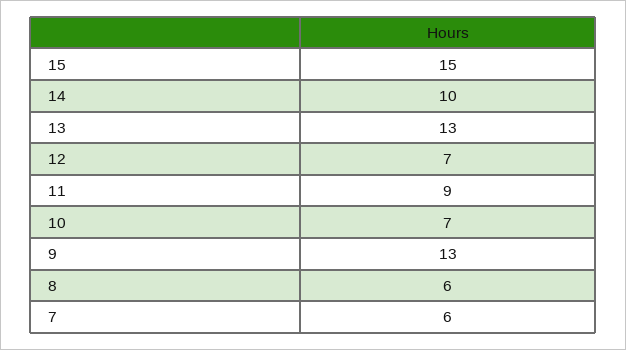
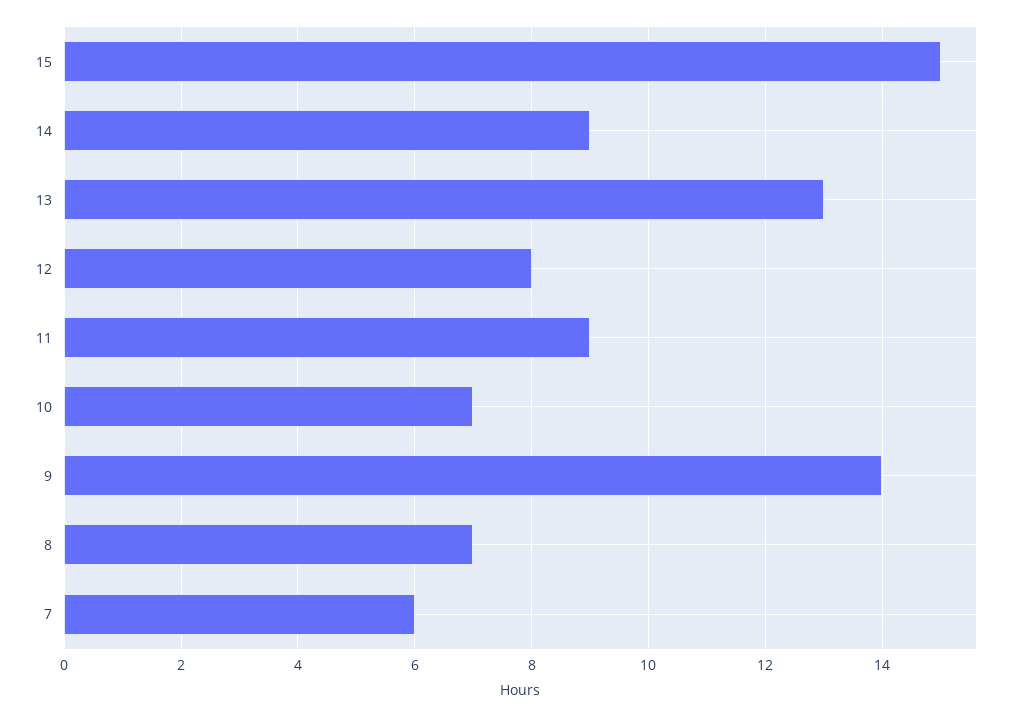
  {
    "15": 15,
-   "14": 10,
+   "14": 9,
    "13": 13,
-   "12": 7,
+   "12": 8,
    "11": 9,
    "10": 7,
-   "9": 13,
+   "9": 14,
-   "8": 6,
+   "8": 7,
    "7": 6
  }

